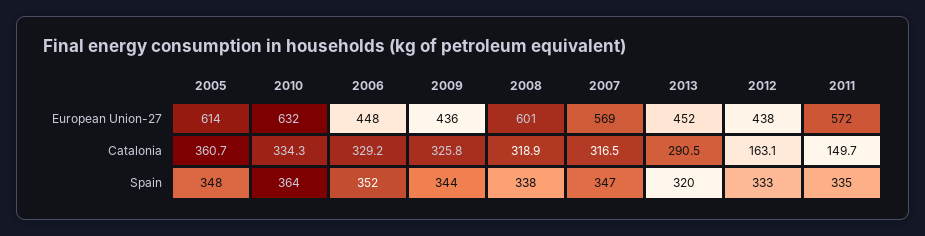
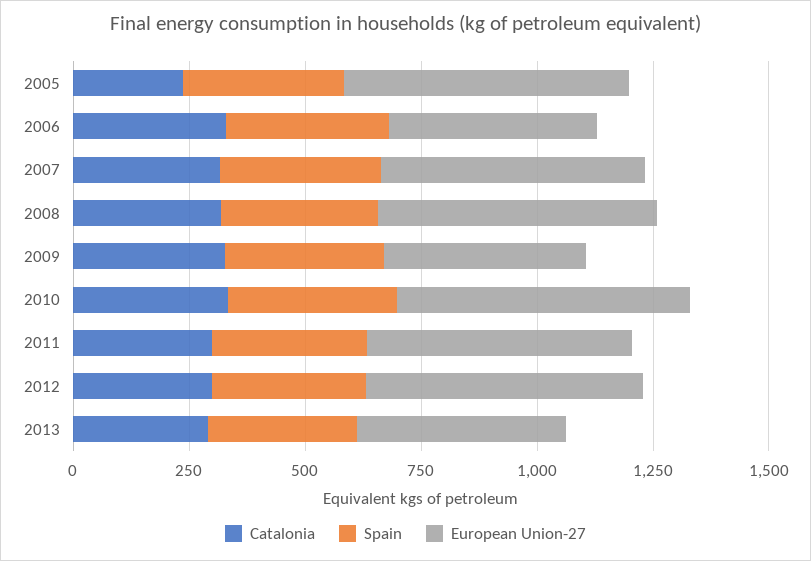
  {
    "European Union-27": {
      "2005": 614,
      "2010": 632,
      "2006": 448,
      "2009": 436,
      "2008": 601,
      "2007": 569,
      "2013": 452,
-     "2012": 438,
+     "2012": 600,
      "2011": 572
    },
    "Catalonia": {
-     "2005": 360.7,
+     "2005": 250,
      "2010": 334.3,
      "2006": 329.2,
      "2009": 325.8,
      "2008": 318.9,
      "2007": 316.5,
      "2013": 290.5,
-     "2012": 163.1,
+     "2012": 300,
-     "2011": 149.7
+     "2011": 300
    },
    "Spain": {
      "2005": 348,
      "2010": 364,
      "2006": 352,
      "2009": 344,
      "2008": 338,
      "2007": 347,
      "2013": 320,
      "2012": 333,
      "2011": 335
    }
  }

